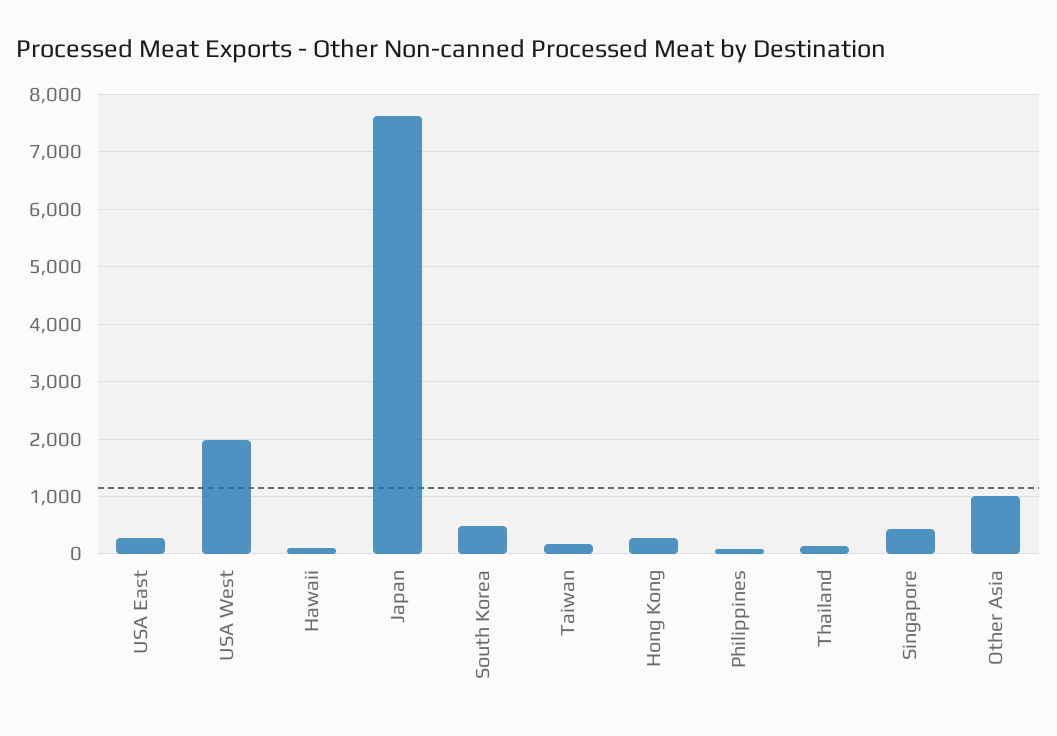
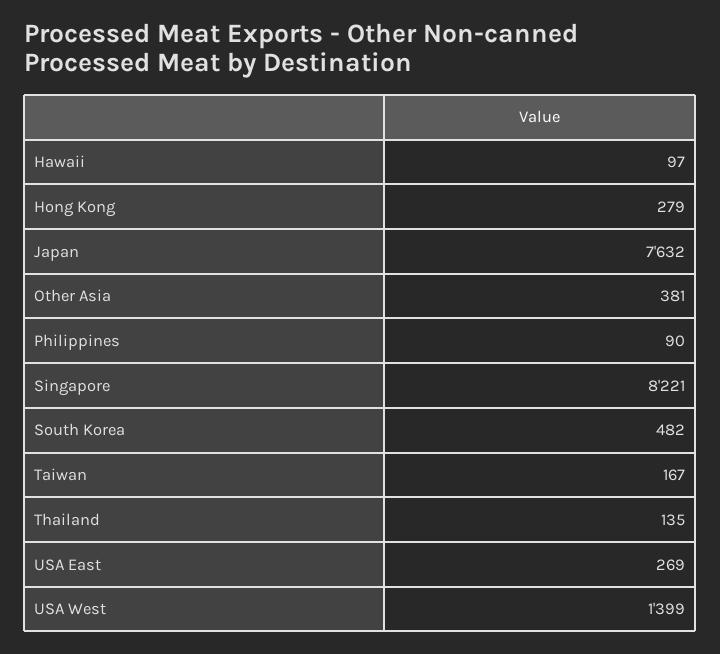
  {
    "USA East": 269,
-   "USA West": 2000,
+   "USA West": 1399,
    "Hawaii": 97,
    "Japan": 7632,
    "South Korea": 482,
    "Taiwan": 167,
    "Hong Kong": 279,
    "Philippines": 90,
    "Thailand": 135,
-   "Singapore": 400,
+   "Singapore": 8221,
-   "Other Asia": 1000
+   "Other Asia": 381
  }

